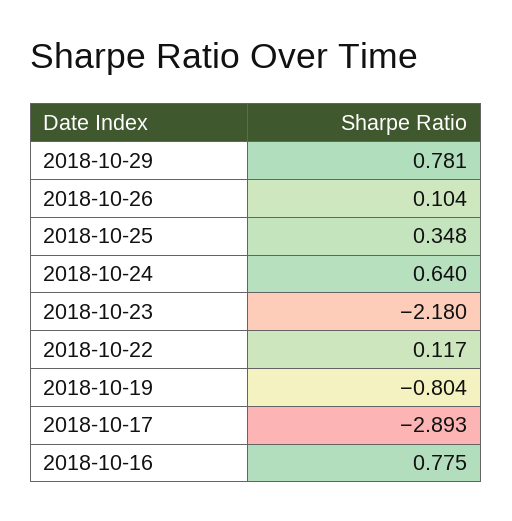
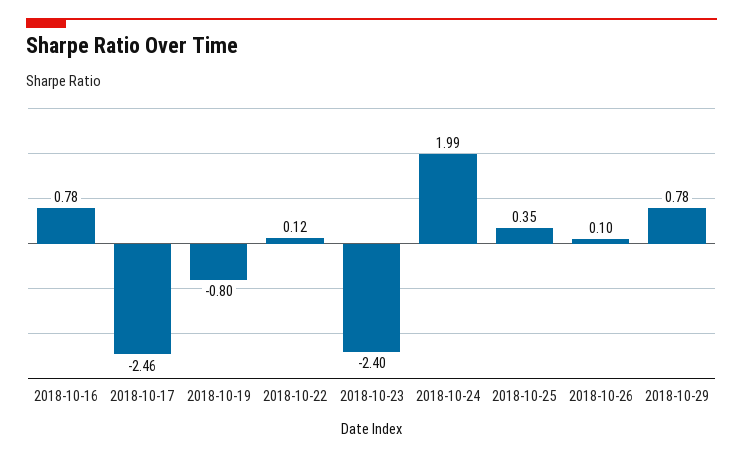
  {
    "2018-10-29": 0.781,
    "2018-10-26": 0.104,
    "2018-10-25": 0.348,
-   "2018-10-24": 0.64,
+   "2018-10-24": 1.99,
-   "2018-10-23": -2.18,
+   "2018-10-23": -2.4,
    "2018-10-22": 0.117,
    "2018-10-19": -0.804,
-   "2018-10-17": -2.893,
+   "2018-10-17": -2.46,
    "2018-10-16": 0.775
  }

